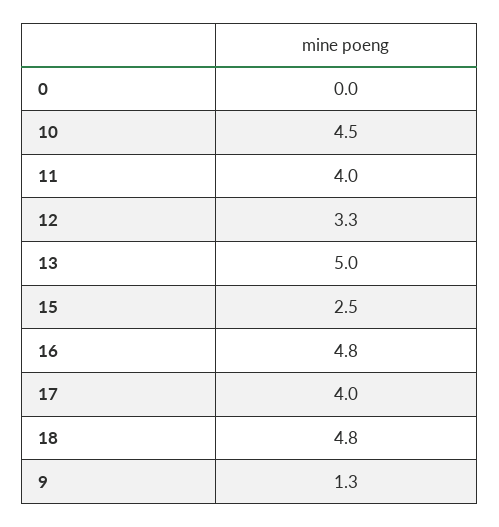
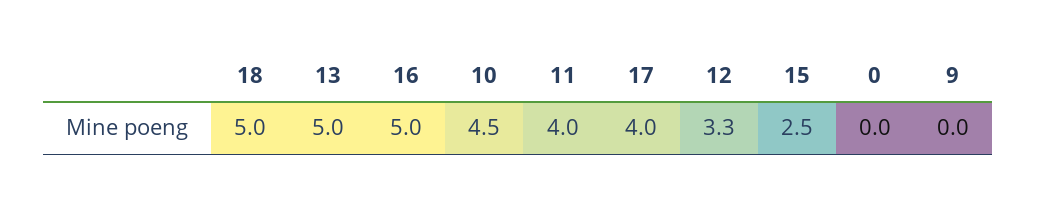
  {
    "0": 0,
    "10": 4.5,
    "11": 4,
    "12": 3.3,
    "13": 5,
    "15": 2.5,
-   "16": 4.8,
+   "16": 5,
    "17": 4,
-   "18": 4.8,
+   "18": 5,
-   "9": 1.3
+   "9": 0
  }

